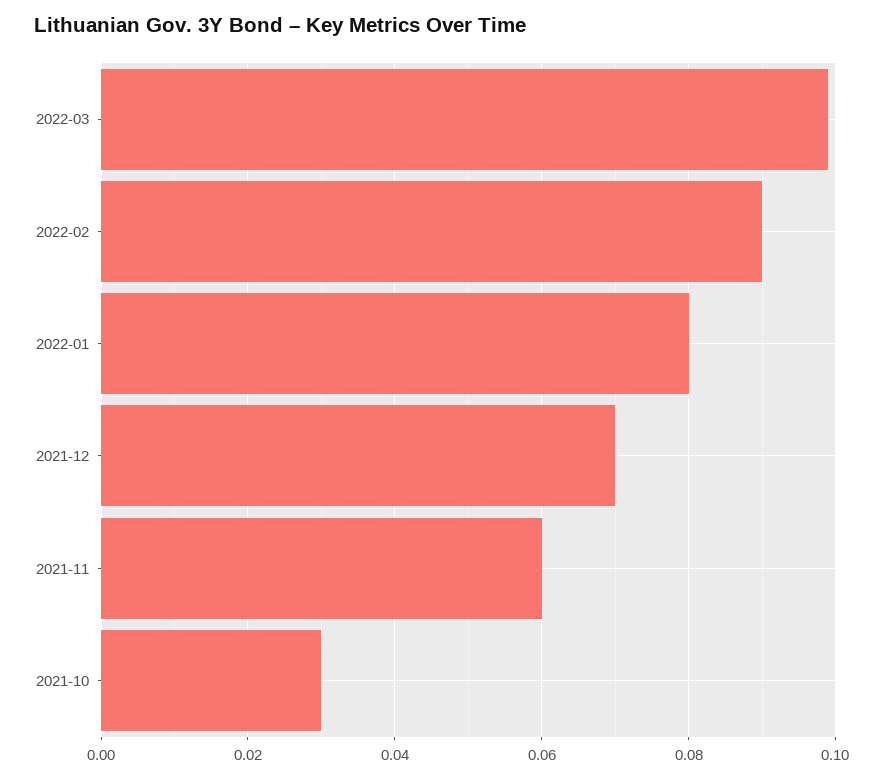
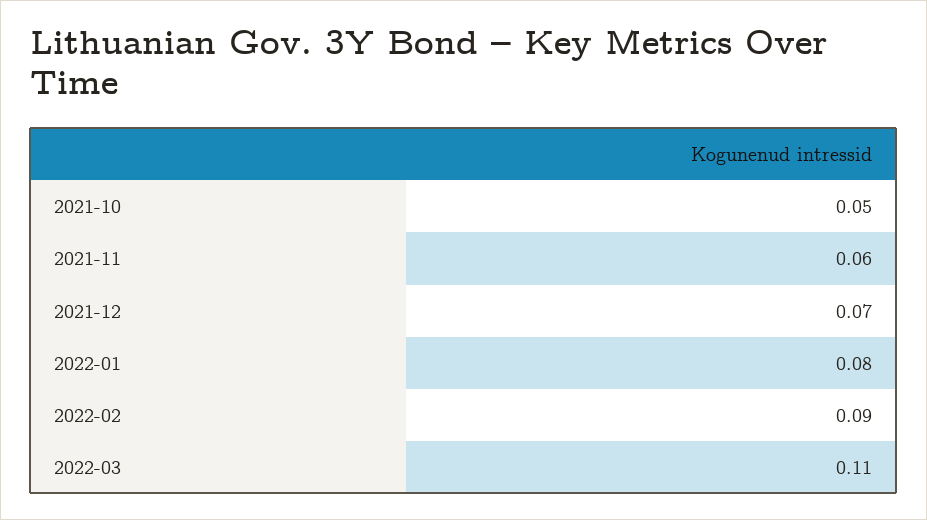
  {
-   "2022-03": 0.1,
+   "2022-03": 0.11,
    "2022-02": 0.09,
    "2022-01": 0.08,
    "2021-12": 0.07,
    "2021-11": 0.06,
-   "2021-10": 0.03
+   "2021-10": 0.05
  }

